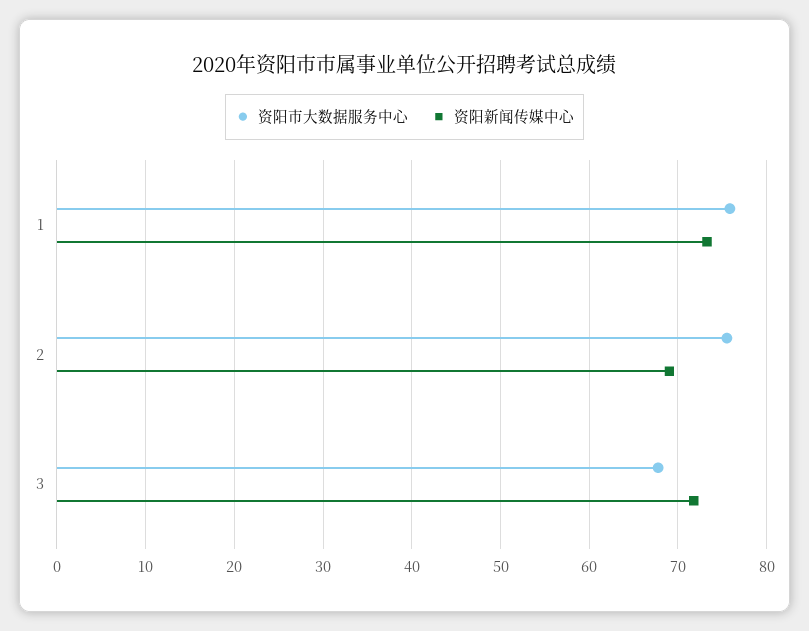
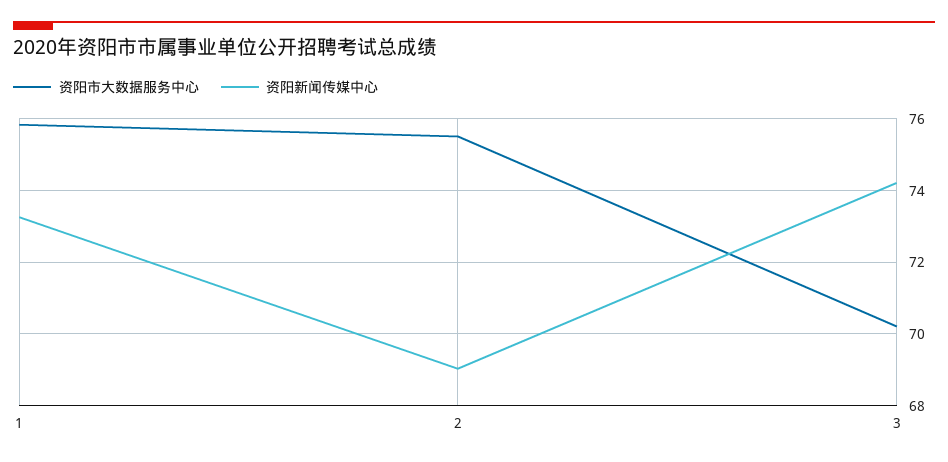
  {
    "资阳市大数据服务中心": {
      "1": 75.8,
      "2": 75.6,
-     "3": 68
+     "3": 70.2
    },
    "资阳新闻传媒中心": {
      "1": 73.2,
      "2": 69,
-     "3": 72
+     "3": 74.2
    }
  }

